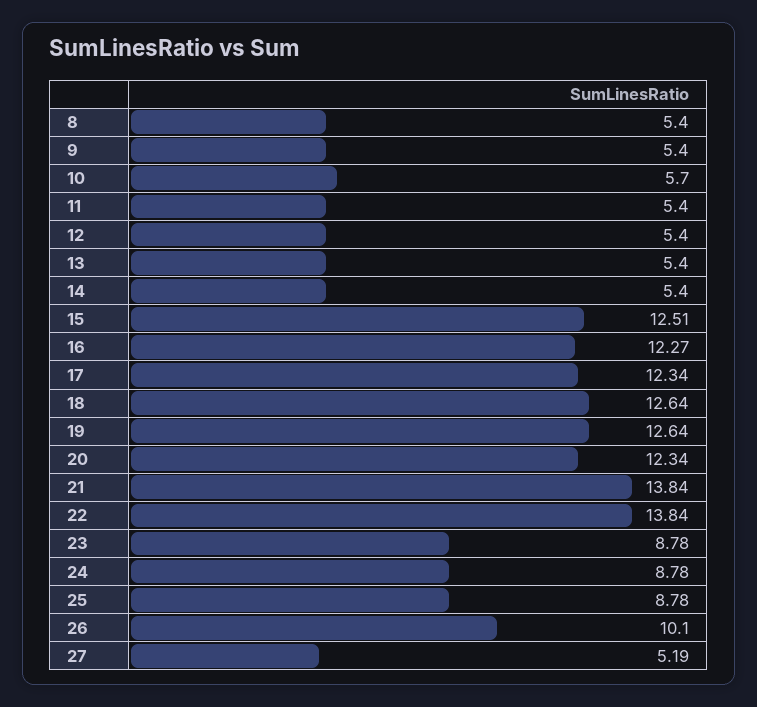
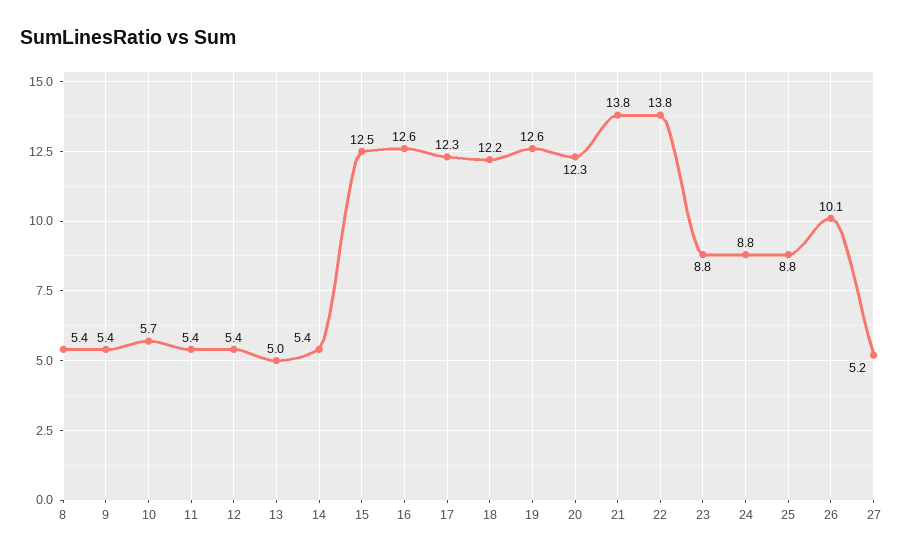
  {
    "8": 5.4,
    "9": 5.4,
    "10": 5.7,
    "11": 5.4,
    "12": 5.4,
-   "13": 5.4,
+   "13": 5,
    "14": 5.4,
    "15": 12.51,
-   "16": 12.27,
+   "16": 12.6,
    "17": 12.34,
-   "18": 12.64,
+   "18": 12.2,
    "19": 12.64,
    "20": 12.34,
    "21": 13.84,
    "22": 13.84,
    "23": 8.78,
    "24": 8.78,
    "25": 8.78,
    "26": 10.1,
    "27": 5.19
  }

